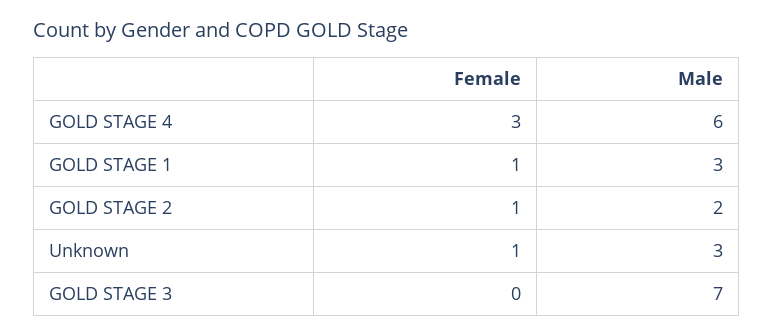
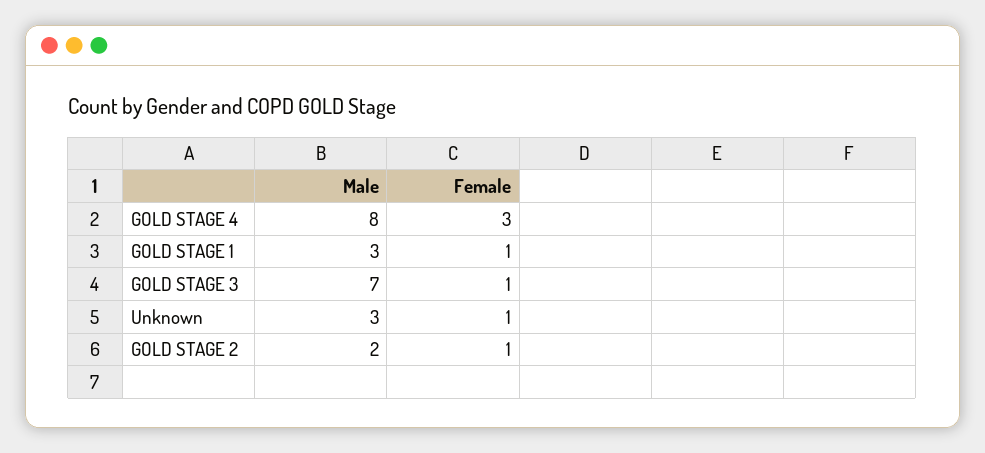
  {
    "Female": {
      "GOLD STAGE 4": 3,
      "GOLD STAGE 1": 1,
      "GOLD STAGE 2": 1,
      "Unknown": 1,
-     "GOLD STAGE 3": 0
+     "GOLD STAGE 3": 1
    },
    "Male": {
-     "GOLD STAGE 4": 6,
+     "GOLD STAGE 4": 8,
      "GOLD STAGE 1": 3,
      "GOLD STAGE 2": 2,
      "Unknown": 3,
      "GOLD STAGE 3": 7
    }
  }

